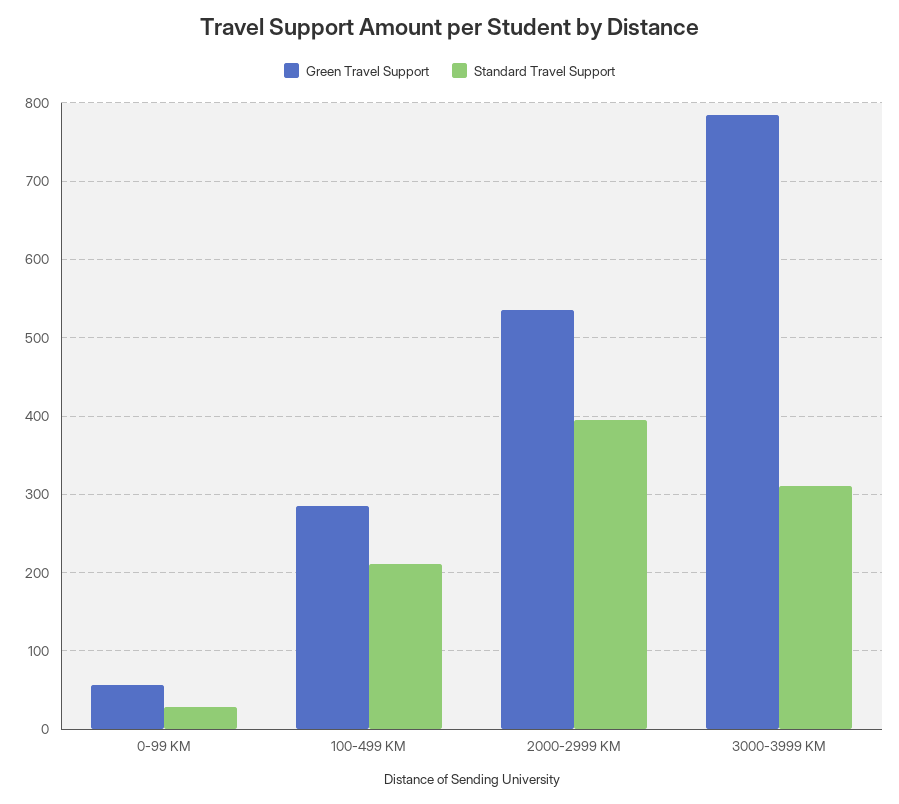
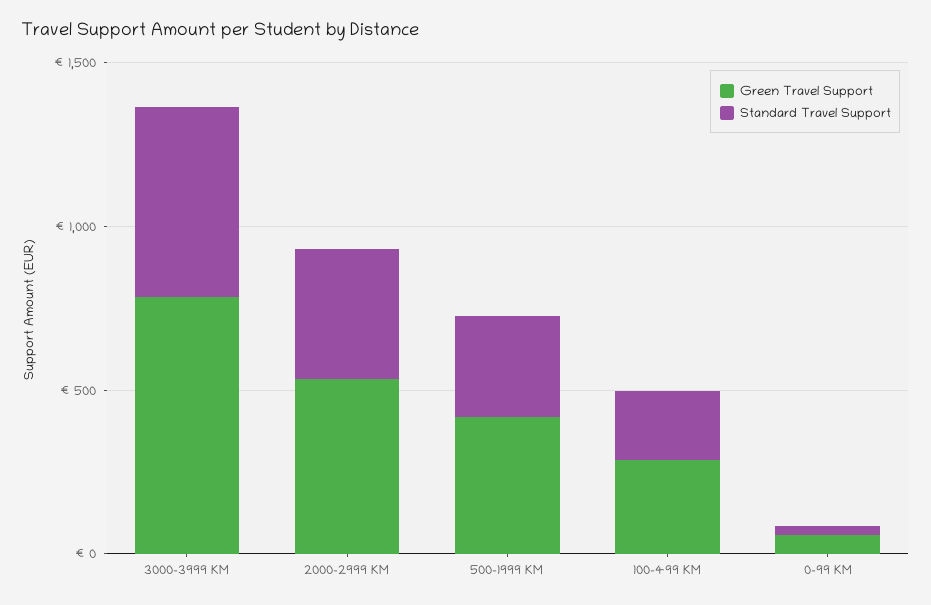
  {
    "Green Travel Support": {
      "0-99 KM": 60,
      "100-499 KM": 290,
      "2000-2999 KM": 540,
-     "3000-3999 KM": 790
+     "3000-3999 KM": 790,
+     "500-1999 KM": 400
    },
    "Standard Travel Support": {
      "0-99 KM": 30,
      "100-499 KM": 210,
      "2000-2999 KM": 400,
-     "3000-3999 KM": 310
+     "3000-3999 KM": 600,
+     "500-1999 KM": 300
    }
  }

